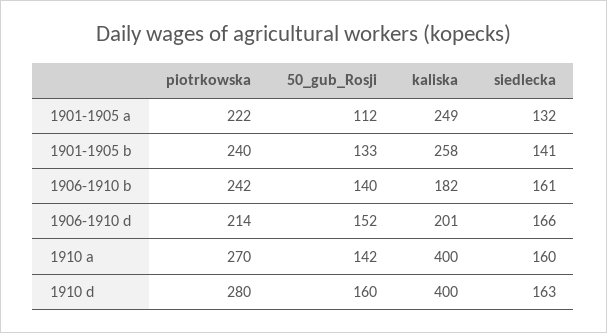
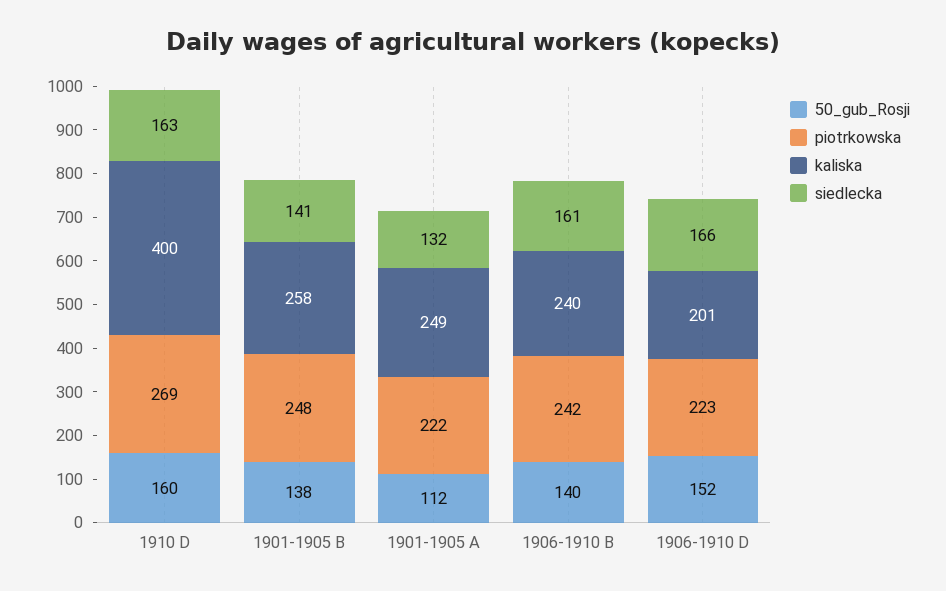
  {
    "piotrkowska": {
      "1901-1905 a": 222,
-     "1901-1905 b": 240,
+     "1901-1905 b": 248,
      "1906-1910 b": 242,
-     "1906-1910 d": 214,
+     "1906-1910 d": 223,
-     "1910 a": 270,
-     "1910 d": 280
+     "1910 d": 269
    },
    "50_gub_Rosji": {
      "1901-1905 a": 112,
-     "1901-1905 b": 133,
+     "1901-1905 b": 138,
      "1906-1910 b": 140,
      "1906-1910 d": 152,
-     "1910 a": 142,
      "1910 d": 160
    },
    "kaliska": {
      "1901-1905 a": 249,
      "1901-1905 b": 258,
-     "1906-1910 b": 182,
+     "1906-1910 b": 240,
      "1906-1910 d": 201,
-     "1910 a": 400,
      "1910 d": 400
    },
    "siedlecka": {
      "1901-1905 a": 132,
      "1901-1905 b": 141,
      "1906-1910 b": 161,
      "1906-1910 d": 166,
-     "1910 a": 160,
      "1910 d": 163
    }
  }

